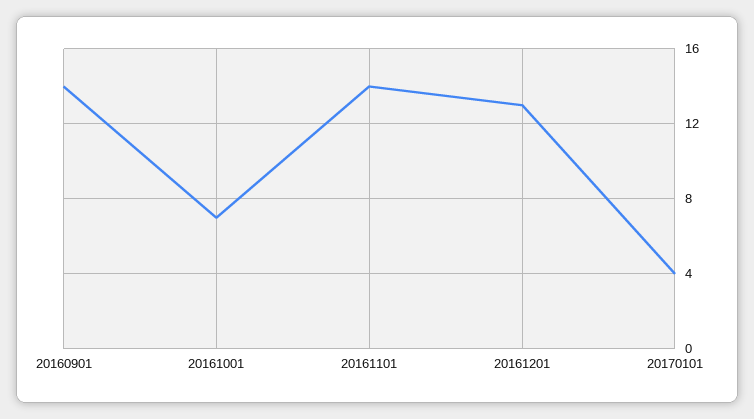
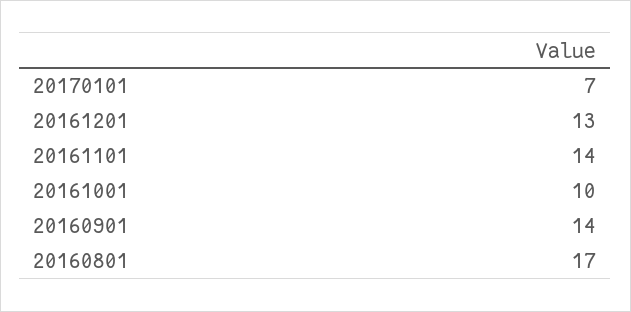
  {
    "20160901": 14,
-   "20161001": 7,
+   "20161001": 10,
    "20161101": 14,
    "20161201": 13,
-   "20170101": 4
+   "20170101": 7,
+   "20160801": 17
  }

